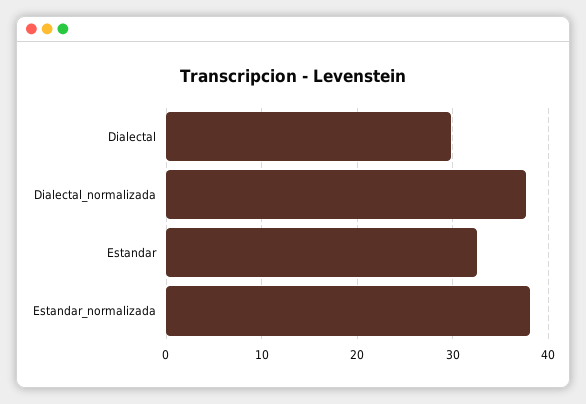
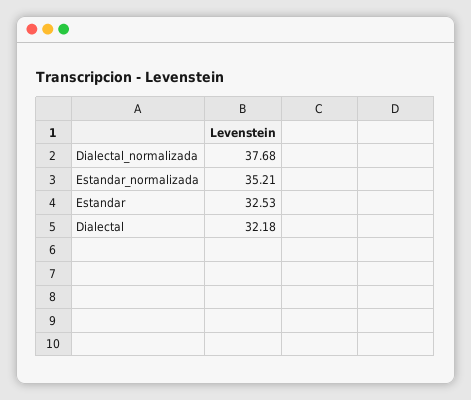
  {
-   "Dialectal": 30,
+   "Dialectal": 32.18,
    "Dialectal_normalizada": 37.68,
    "Estandar": 32.53,
-   "Estandar_normalizada": 38
+   "Estandar_normalizada": 35.21
  }

